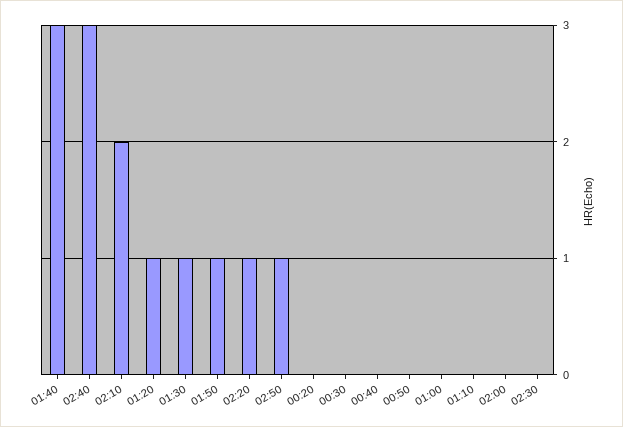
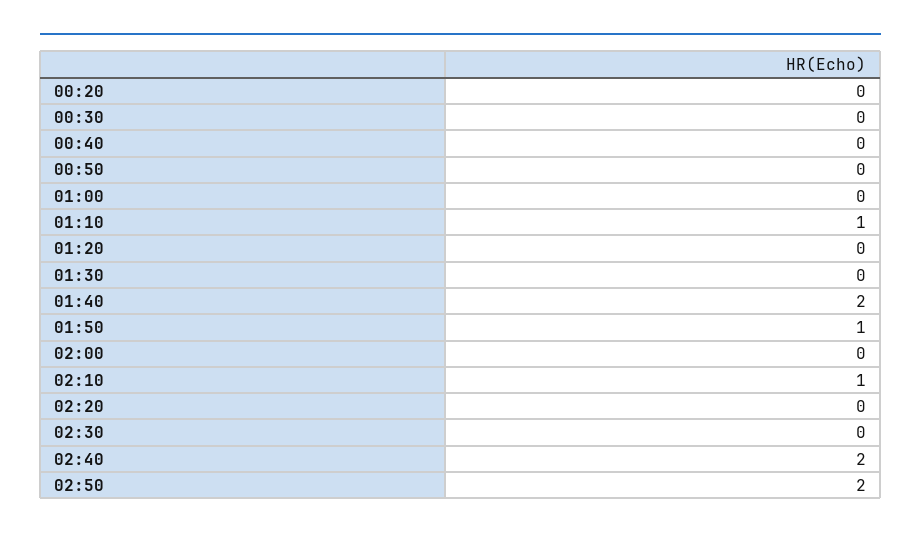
  {
-   "01:40": 3,
+   "01:40": 2,
-   "02:40": 3,
+   "02:40": 2,
-   "02:10": 2,
+   "02:10": 1,
-   "01:20": 1,
+   "01:20": 0,
-   "01:30": 1,
+   "01:30": 0,
    "01:50": 1,
-   "02:20": 1,
+   "02:20": 0,
-   "02:50": 1,
+   "02:50": 2,
    "00:20": 0,
    "00:30": 0,
    "00:40": 0,
    "00:50": 0,
    "01:00": 0,
-   "01:10": 0,
+   "01:10": 1,
    "02:00": 0,
    "02:30": 0
  }

